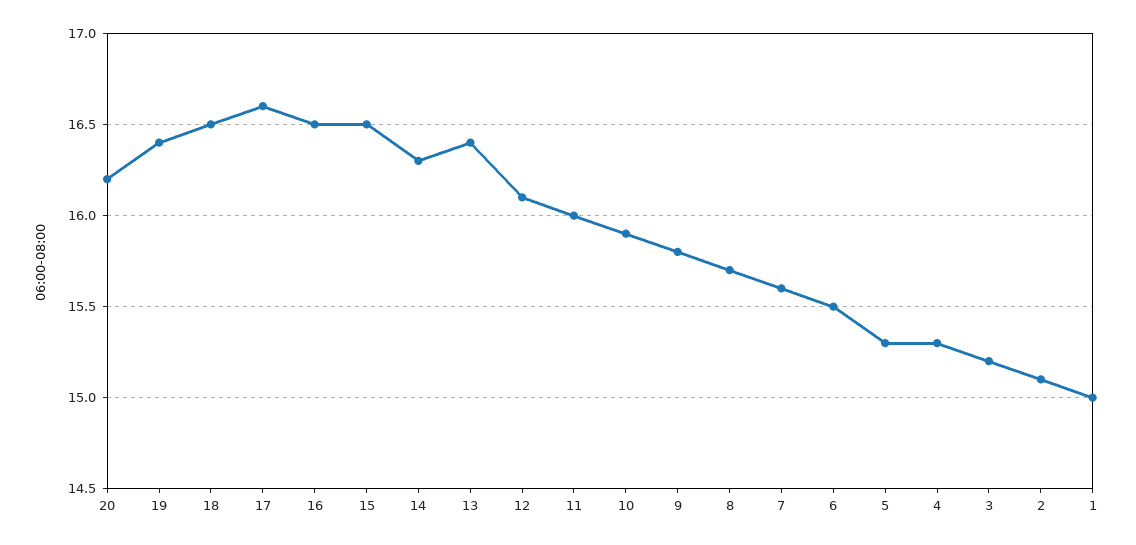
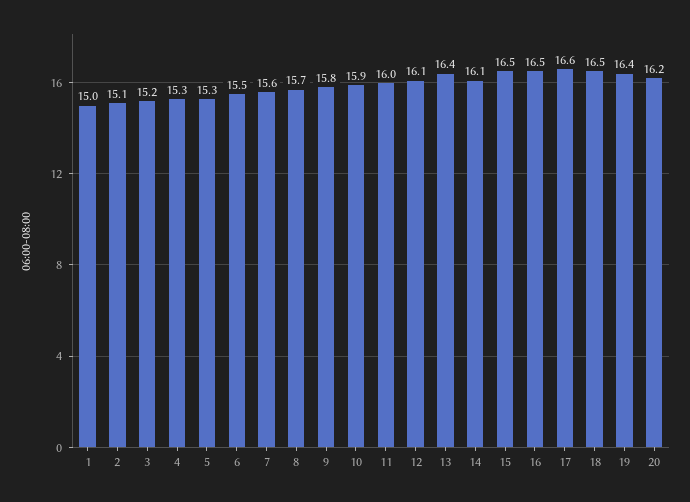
  {
    "20": 16.2,
    "19": 16.4,
    "18": 16.5,
    "17": 16.6,
    "16": 16.5,
    "15": 16.5,
-   "14": 16.3,
+   "14": 16.1,
    "13": 16.4,
    "12": 16.1,
    "11": 16,
    "10": 15.9,
    "9": 15.8,
    "8": 15.7,
    "7": 15.6,
    "6": 15.5,
    "5": 15.3,
    "4": 15.3,
    "3": 15.2,
    "2": 15.1,
    "1": 15
  }

